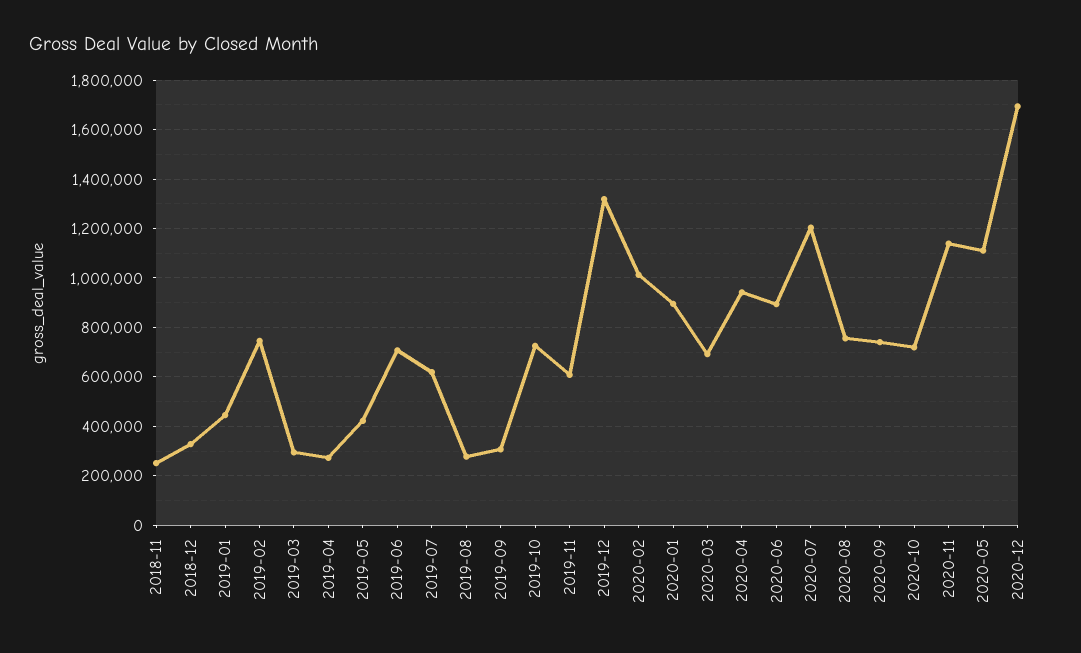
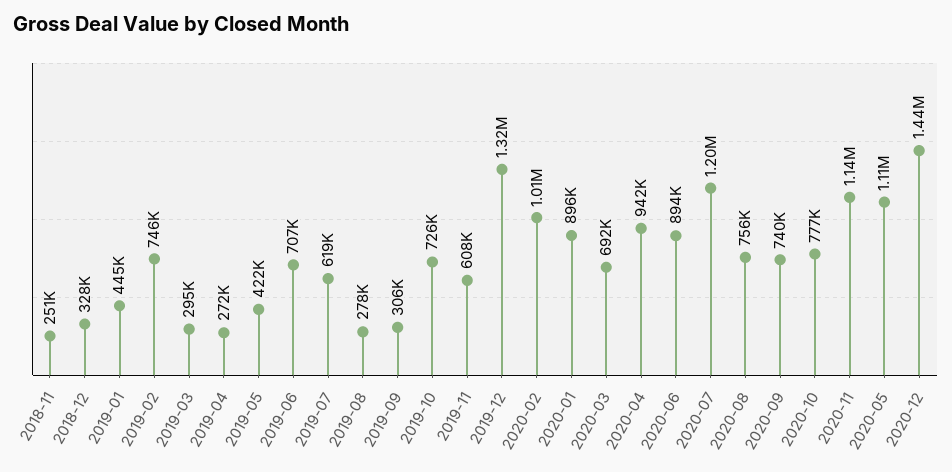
  {
    "2018-11": 251000,
    "2018-12": 328000,
    "2019-01": 445000,
    "2019-02": 746000,
    "2019-03": 295000,
    "2019-04": 272000,
    "2019-05": 422000,
    "2019-06": 707000,
    "2019-07": 619000,
    "2019-08": 278000,
    "2019-09": 306000,
    "2019-10": 726000,
    "2019-11": 608000,
    "2019-12": 1320000,
    "2020-02": 1010000,
    "2020-01": 896000,
    "2020-03": 692000,
    "2020-04": 942000,
    "2020-06": 894000,
    "2020-07": 1200000,
    "2020-08": 756000,
    "2020-09": 740000,
-   "2020-10": 725000,
+   "2020-10": 777000,
    "2020-11": 1140000,
    "2020-05": 1110000,
-   "2020-12": 1700000
+   "2020-12": 1440000
  }

